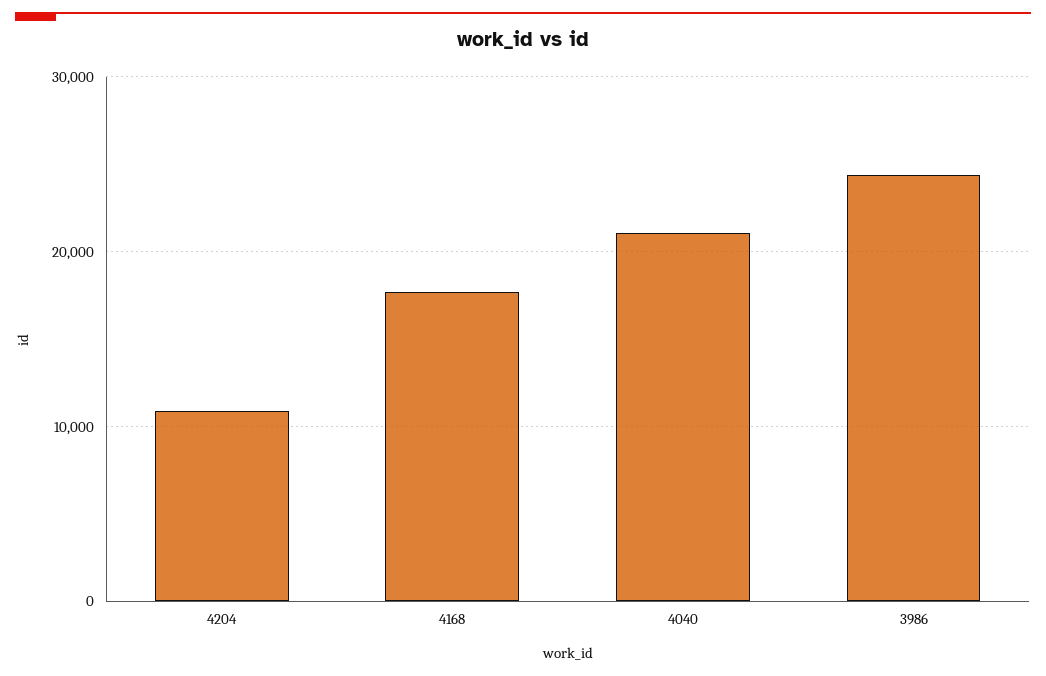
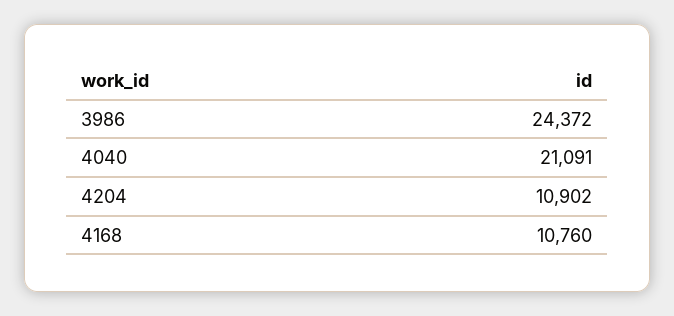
  {
    "4204": 10902,
-   "4168": 18000,
+   "4168": 10760,
    "4040": 21091,
    "3986": 24372
  }

